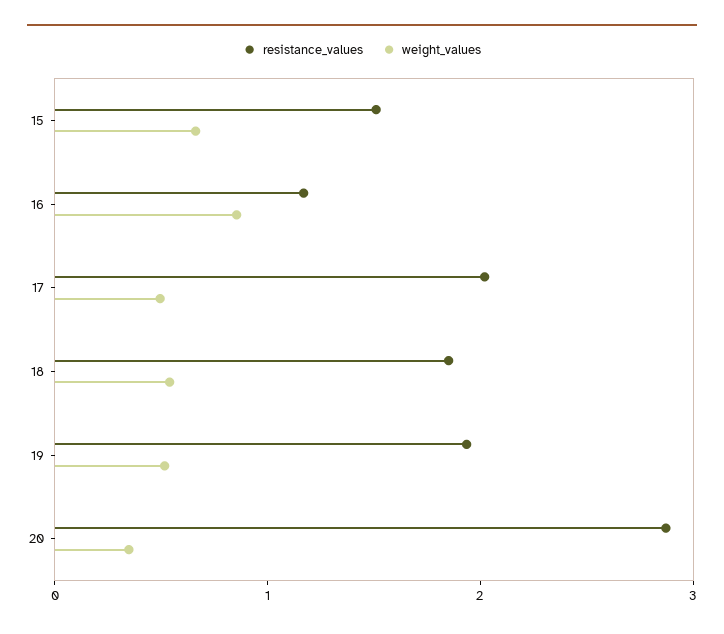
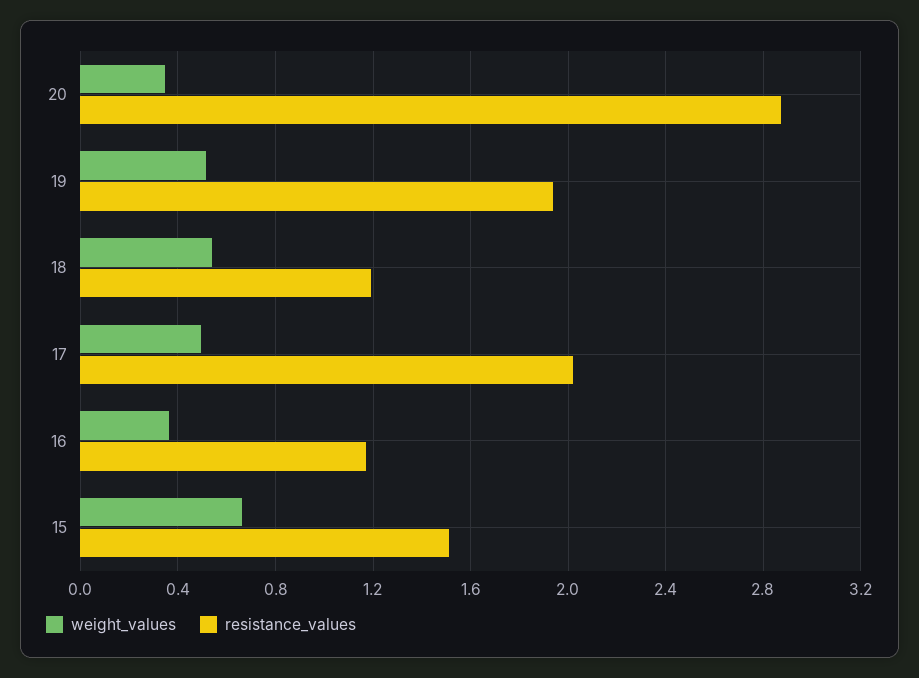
  {
    "resistance_values": {
      "15": 1.5,
      "16": 1.15,
      "17": 2,
-     "18": 1.8,
+     "18": 1.2,
      "19": 1.95,
      "20": 2.85
    },
    "weight_values": {
      "15": 0.65,
-     "16": 0.8,
+     "16": 0.35,
      "17": 0.5,
      "18": 0.55,
      "19": 0.5,
      "20": 0.35
    }
  }

